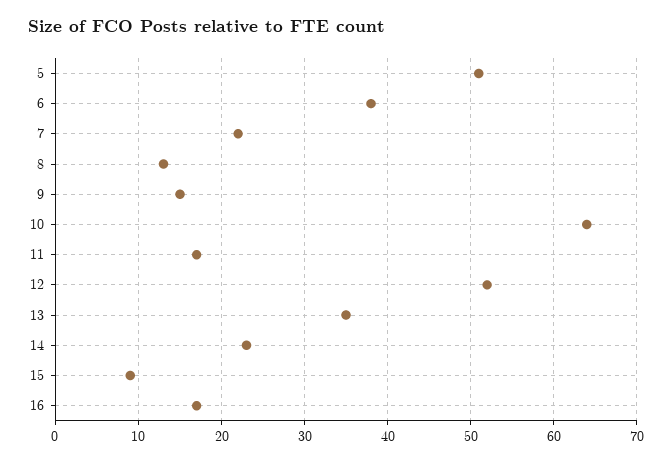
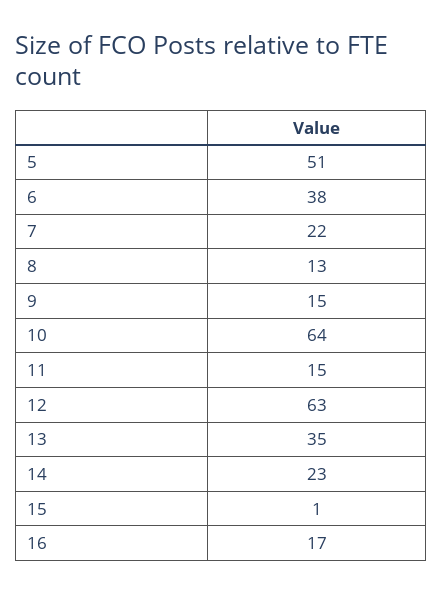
  {
    "5": 51,
    "6": 38,
    "7": 22,
    "8": 13,
    "9": 15,
    "10": 64,
-   "11": 17,
+   "11": 15,
-   "12": 52,
+   "12": 63,
    "13": 35,
    "14": 23,
-   "15": 9,
+   "15": 1,
    "16": 17
  }

